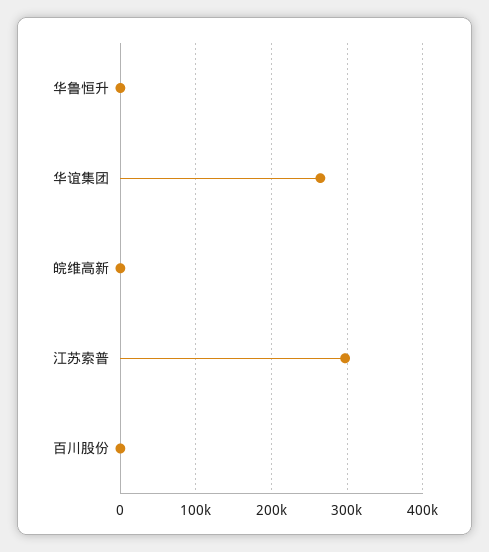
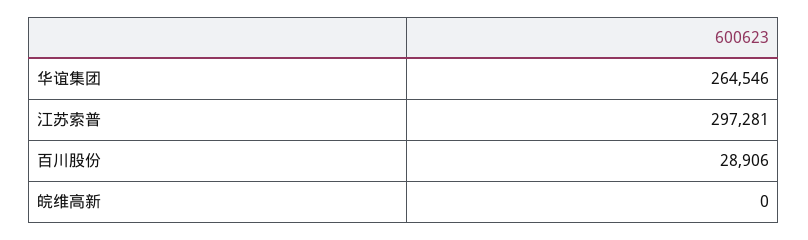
  {
-   "华鲁恒升": 0,
    "华谊集团": 264546,
    "皖维高新": 0,
    "江苏索普": 297281,
-   "百川股份": 0
+   "百川股份": 28906
  }

